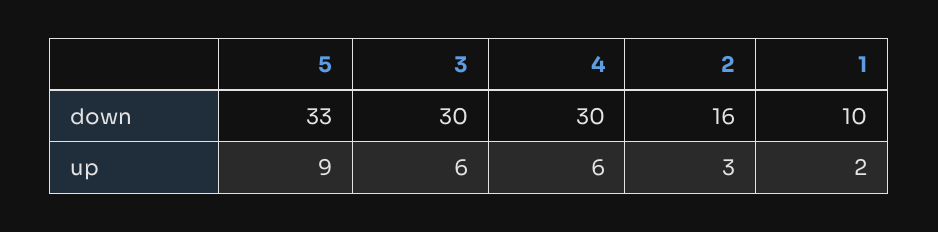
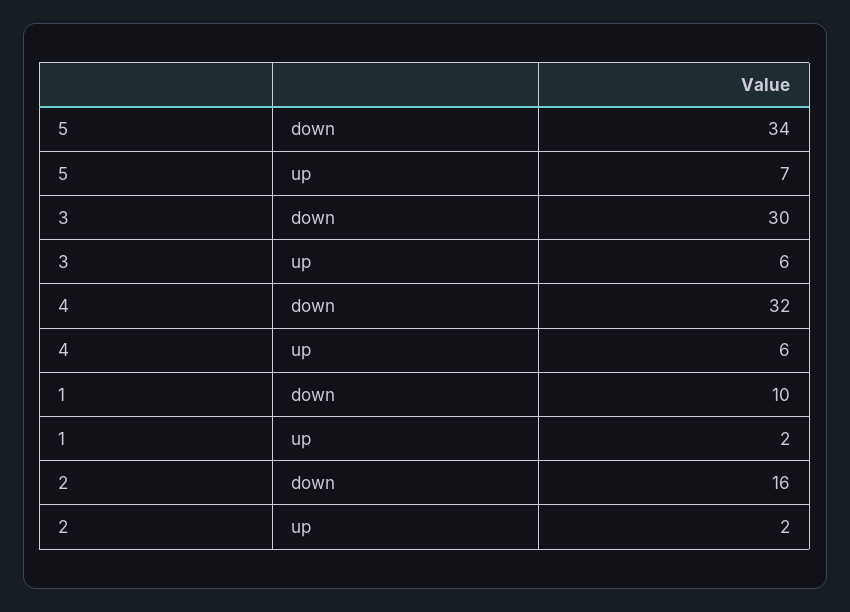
  {
    "5": {
-     "down": 33,
+     "down": 34,
-     "up": 9
+     "up": 7
    },
    "3": {
      "down": 30,
      "up": 6
    },
    "4": {
-     "down": 30,
+     "down": 32,
      "up": 6
    },
    "2": {
      "down": 16,
-     "up": 3
+     "up": 2
    },
    "1": {
      "down": 10,
      "up": 2
    }
  }

